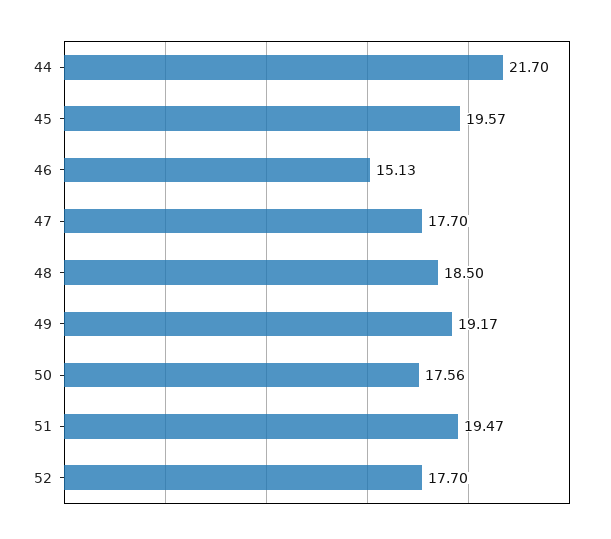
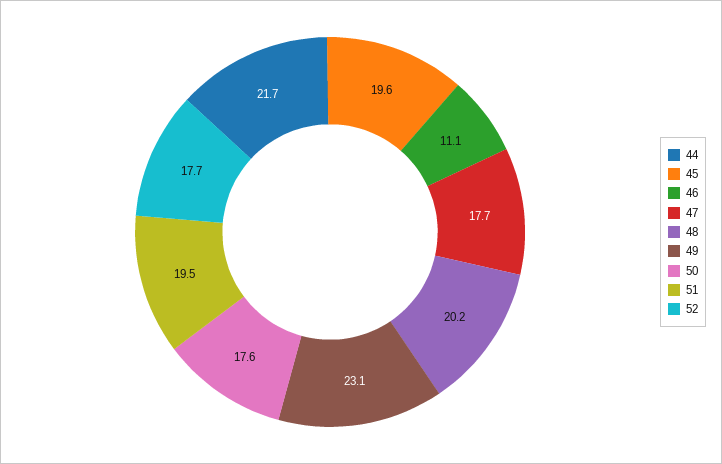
  {
    "44": 21.7,
    "45": 19.57,
-   "46": 15.13,
+   "46": 11.1,
    "47": 17.7,
-   "48": 18.5,
+   "48": 20.2,
-   "49": 19.17,
+   "49": 23.1,
    "50": 17.56,
    "51": 19.47,
    "52": 17.7
  }

